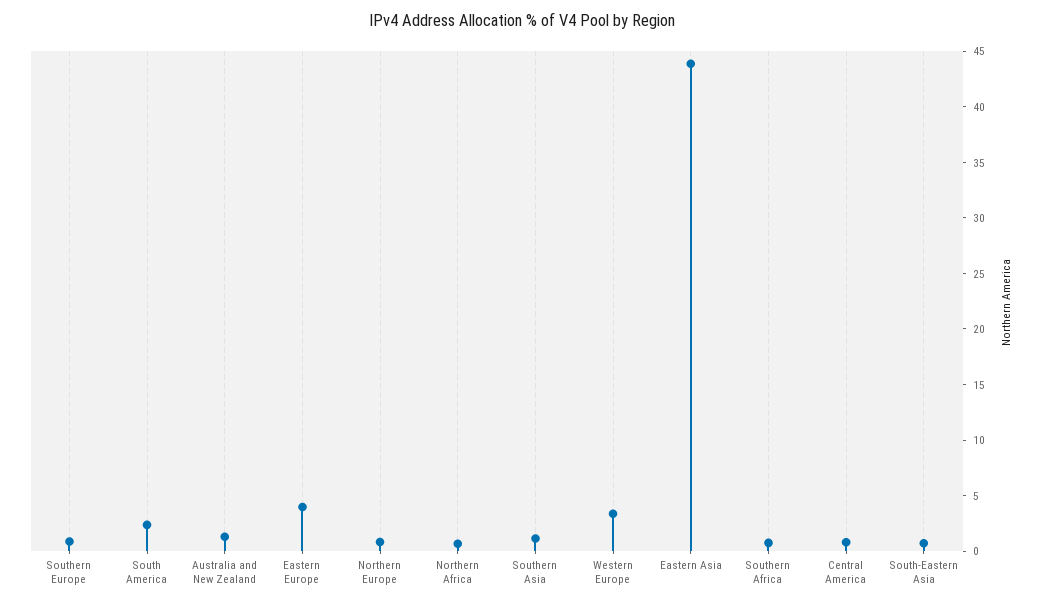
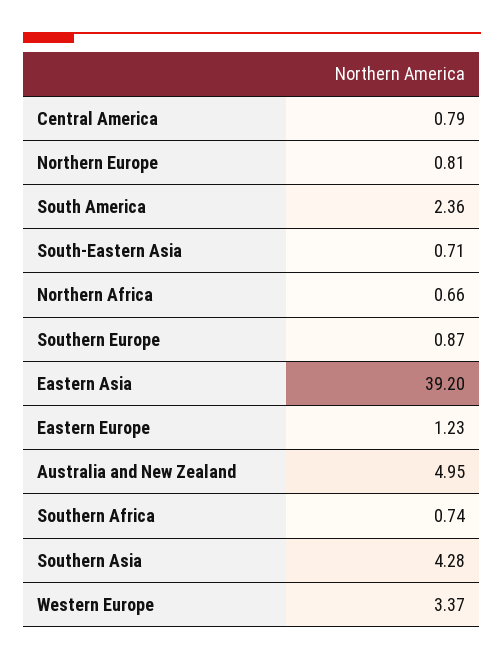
  {
    "Southern Europe": 0.87,
    "South America": 2.36,
-   "Australia and New Zealand": 1,
+   "Australia and New Zealand": 4.95,
-   "Eastern Europe": 4,
+   "Eastern Europe": 1.23,
    "Northern Europe": 0.81,
    "Northern Africa": 0.66,
-   "Southern Asia": 1,
+   "Southern Asia": 4.28,
    "Western Europe": 3.37,
-   "Eastern Asia": 44,
+   "Eastern Asia": 39.2,
    "Southern Africa": 0.74,
    "Central America": 0.79,
    "South-Eastern Asia": 0.71
  }

